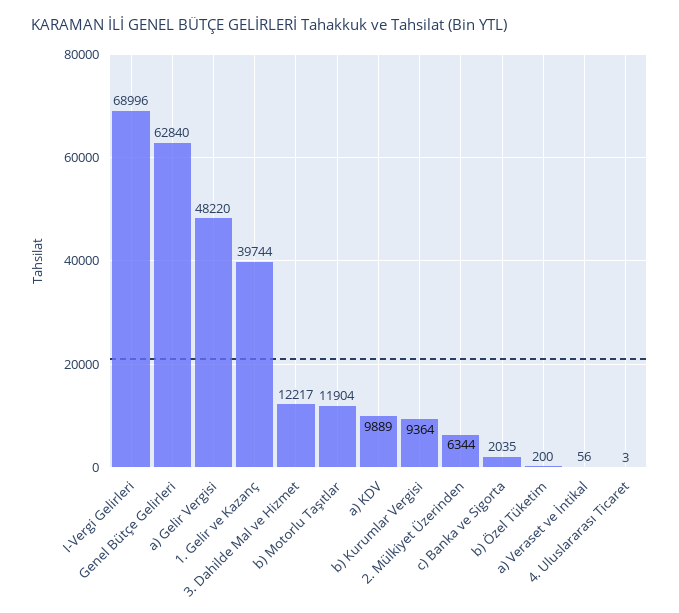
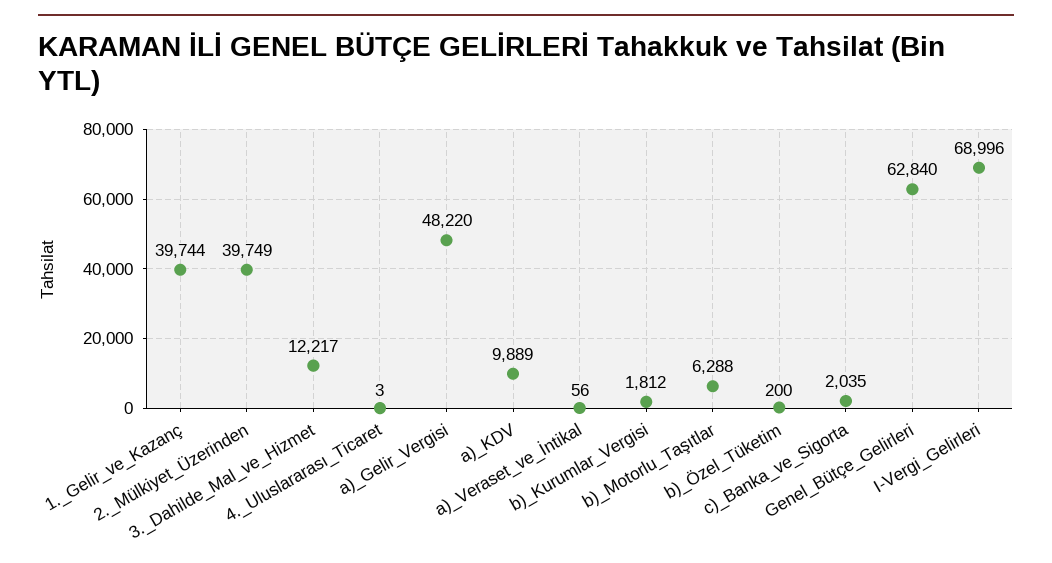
  {
    "I-Vergi Gelirleri": 68996,
    "Genel Bütçe Gelirleri": 62840,
    "a) Gelir Vergisi": 48220,
    "1. Gelir ve Kazanç": 39744,
    "3. Dahilde Mal ve Hizmet": 12217,
-   "b) Motorlu Taşıtlar": 11904,
+   "b) Motorlu Taşıtlar": 6288,
    "a) KDV": 9889,
-   "b) Kurumlar Vergisi": 9364,
+   "b) Kurumlar Vergisi": 1812,
-   "2. Mülkiyet Üzerinden": 6344,
+   "2. Mülkiyet Üzerinden": 39749,
    "c) Banka ve Sigorta": 2035,
    "b) Özel Tüketim": 200,
    "a) Veraset ve İntikal": 56,
    "4. Uluslararası Ticaret": 3
  }

